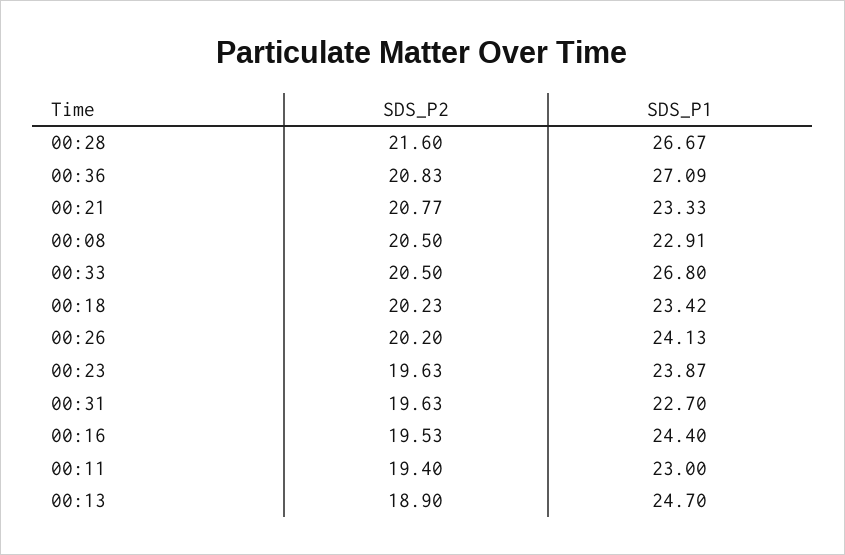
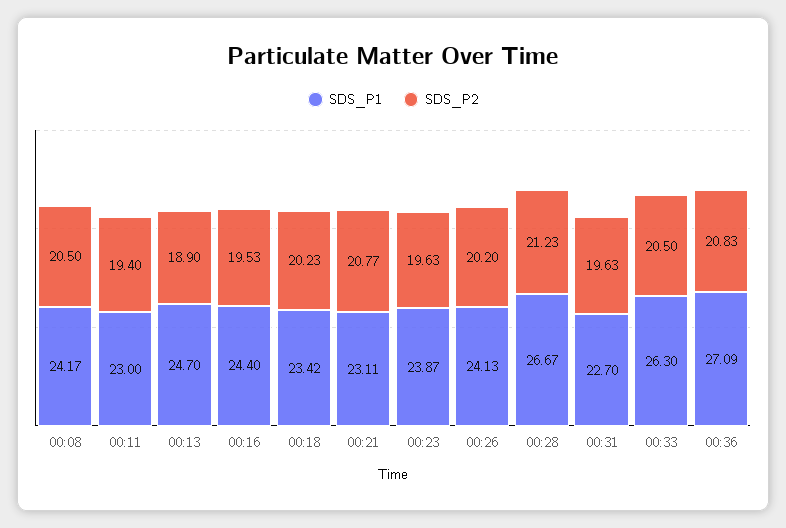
  {
    "SDS_P2": {
-     "00:28": 21.6,
+     "00:28": 21.23,
      "00:36": 20.83,
      "00:21": 20.77,
      "00:08": 20.5,
      "00:33": 20.5,
      "00:18": 20.23,
      "00:26": 20.2,
      "00:23": 19.63,
      "00:31": 19.63,
      "00:16": 19.53,
      "00:11": 19.4,
      "00:13": 18.9
    },
    "SDS_P1": {
      "00:28": 26.67,
      "00:36": 27.09,
-     "00:21": 23.33,
+     "00:21": 23.11,
-     "00:08": 22.91,
+     "00:08": 24.17,
-     "00:33": 26.8,
+     "00:33": 26.3,
      "00:18": 23.42,
      "00:26": 24.13,
      "00:23": 23.87,
      "00:31": 22.7,
      "00:16": 24.4,
      "00:11": 23,
      "00:13": 24.7
    }
  }

